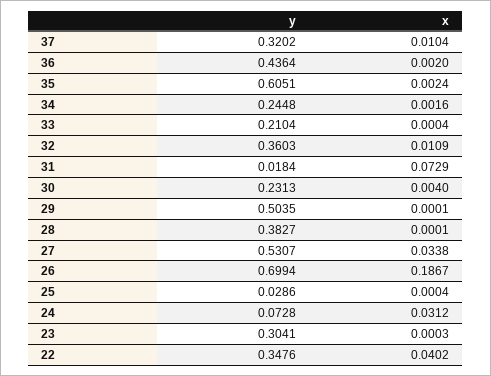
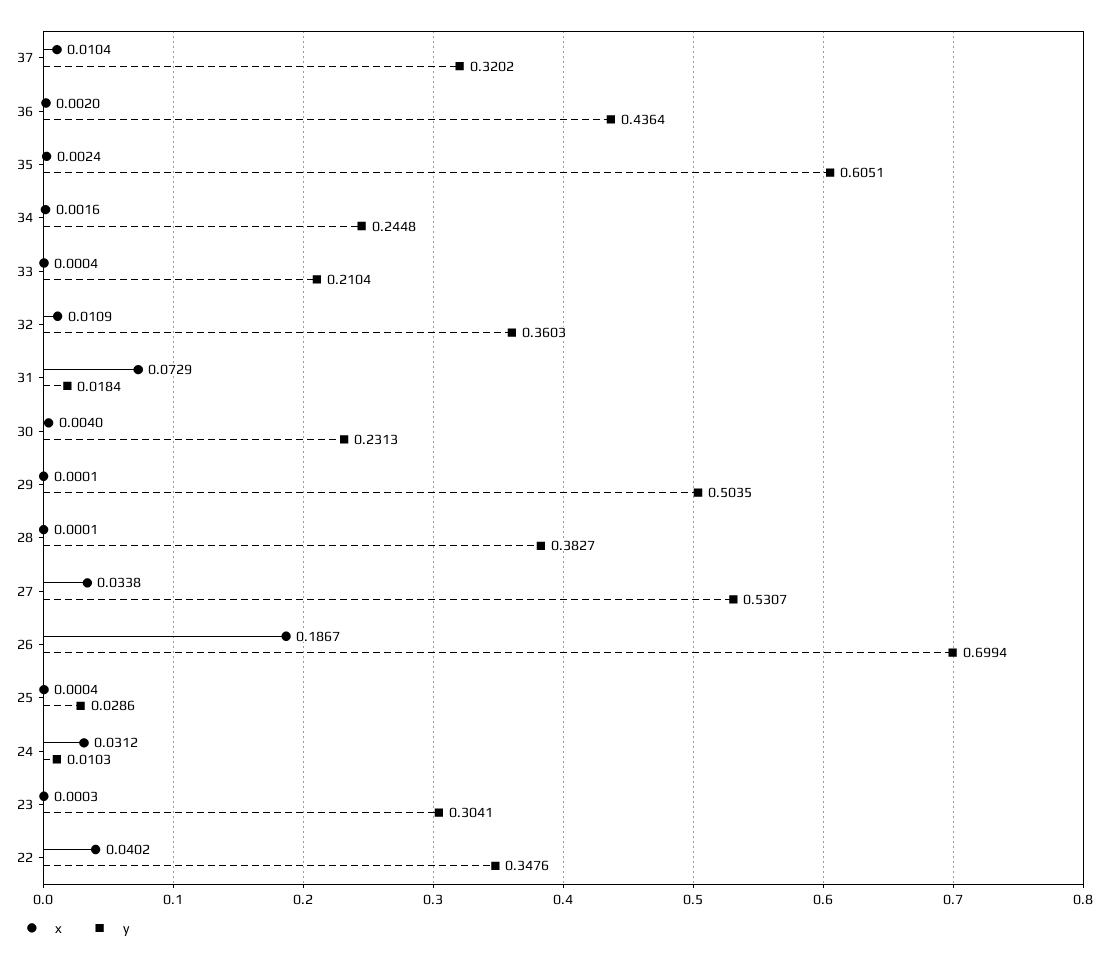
  {
    "y": {
      "37": 0.3202,
      "36": 0.4364,
      "35": 0.6051,
      "34": 0.2448,
      "33": 0.2104,
      "32": 0.3603,
      "31": 0.0184,
      "30": 0.2313,
      "29": 0.5035,
      "28": 0.3827,
      "27": 0.5307,
      "26": 0.6994,
      "25": 0.0286,
-     "24": 0.0728,
+     "24": 0.0103,
      "23": 0.3041,
      "22": 0.3476
    },
    "x": {
      "37": 0.0104,
      "36": 0.002,
      "35": 0.0024,
      "34": 0.0016,
      "33": 0.0004,
      "32": 0.0109,
      "31": 0.0729,
      "30": 0.004,
      "29": 0.0001,
      "28": 0.0001,
      "27": 0.0338,
      "26": 0.1867,
      "25": 0.0004,
      "24": 0.0312,
      "23": 0.0003,
      "22": 0.0402
    }
  }

